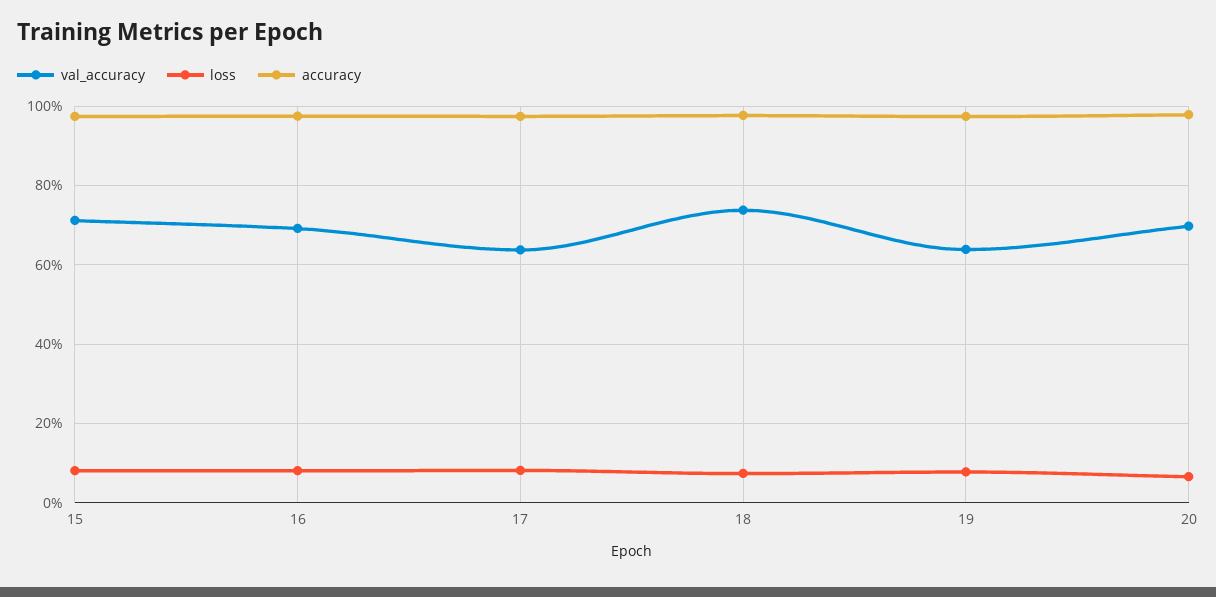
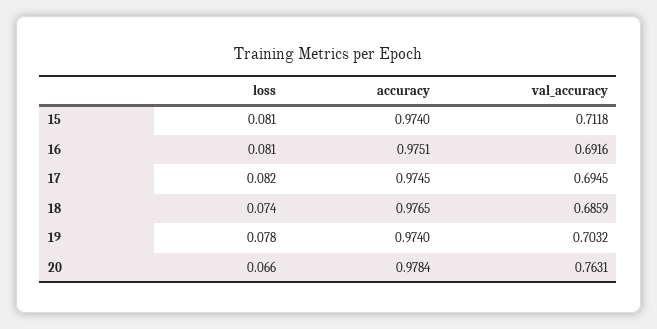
  {
    "val_accuracy": {
      "15": 0.7118,
      "16": 0.6916,
-     "17": 0.64,
+     "17": 0.6945,
-     "18": 0.74,
+     "18": 0.6859,
-     "19": 0.64,
+     "19": 0.7032,
-     "20": 0.7
+     "20": 0.7631
    },
    "loss": {
      "15": 0.081,
      "16": 0.081,
      "17": 0.082,
      "18": 0.074,
      "19": 0.078,
      "20": 0.066
    },
    "accuracy": {
      "15": 0.974,
      "16": 0.9751,
      "17": 0.9745,
      "18": 0.9765,
      "19": 0.974,
      "20": 0.9784
    }
  }

